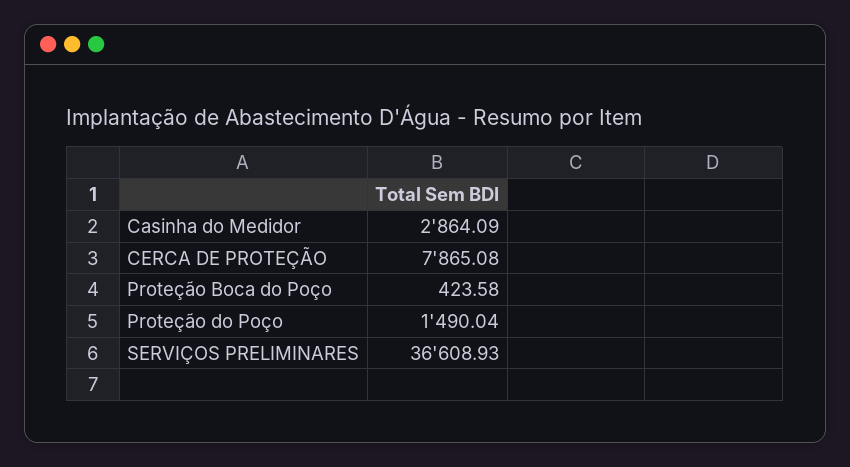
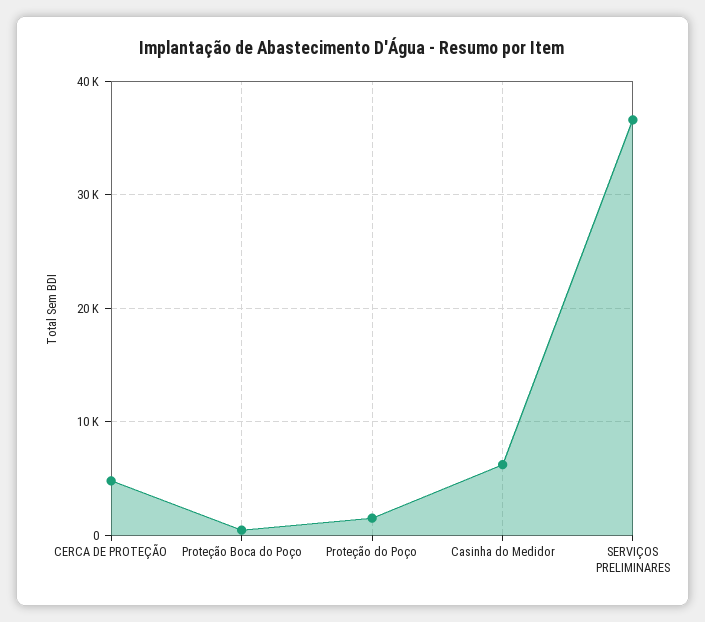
  {
-   "Casinha do Medidor": 2864.09,
+   "Casinha do Medidor": 6000,
-   "CERCA DE PROTEÇÃO": 7865.08,
+   "CERCA DE PROTEÇÃO": 5000,
    "Proteção Boca do Poço": 423.58,
    "Proteção do Poço": 1490.04,
    "SERVIÇOS PRELIMINARES": 36608.93
  }

